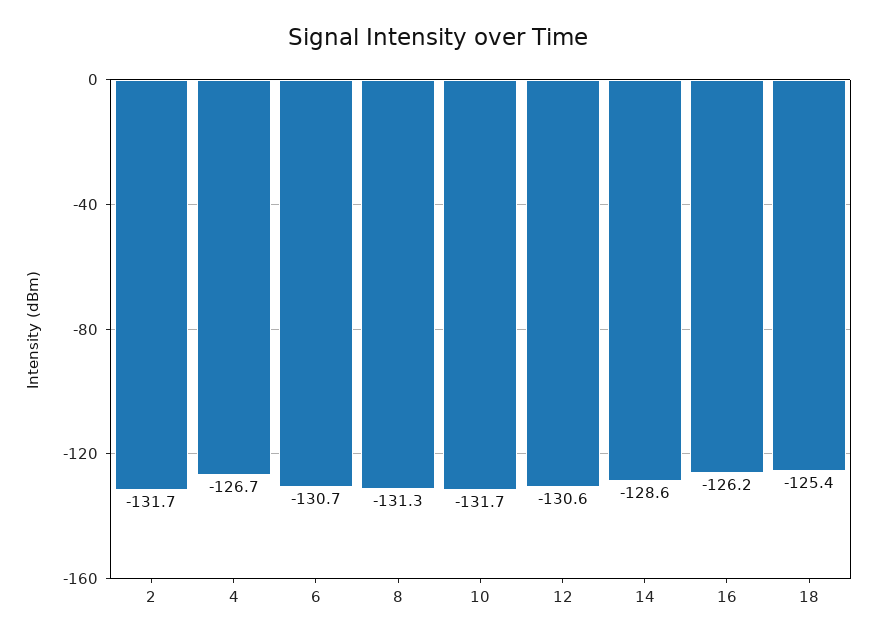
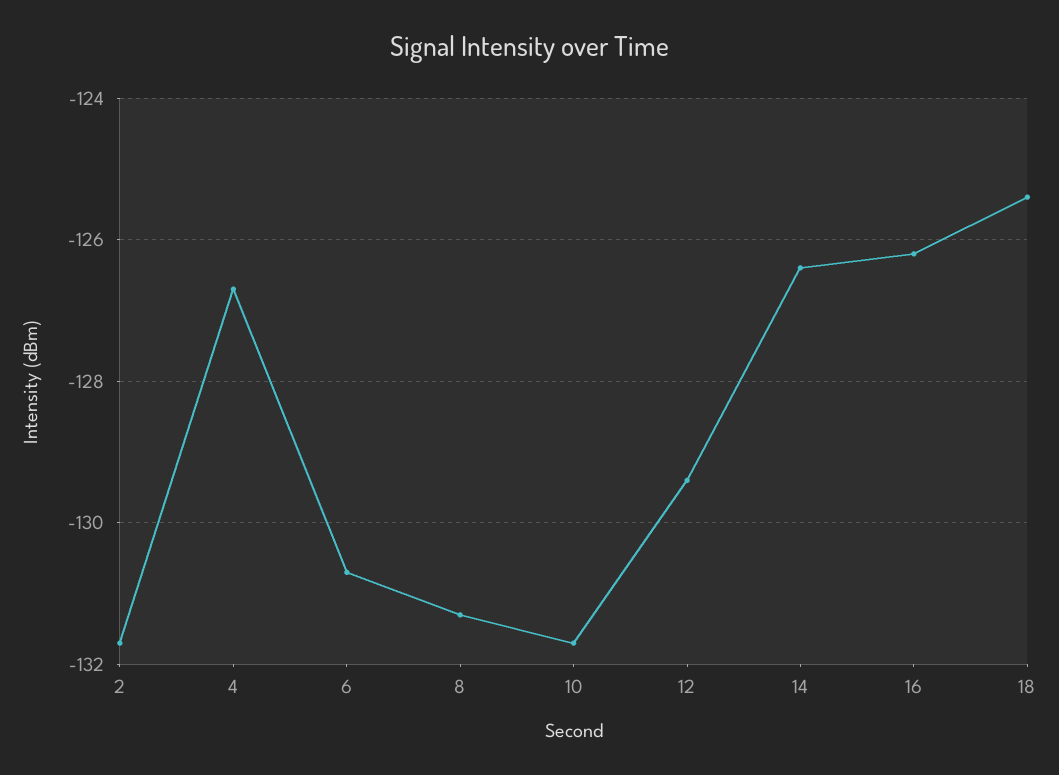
  {
    "2": -131.7,
    "4": -126.7,
    "6": -130.7,
    "8": -131.3,
    "10": -131.7,
-   "12": -130.6,
+   "12": -129.5,
-   "14": -128.6,
+   "14": -126.5,
    "16": -126.2,
    "18": -125.4
  }

